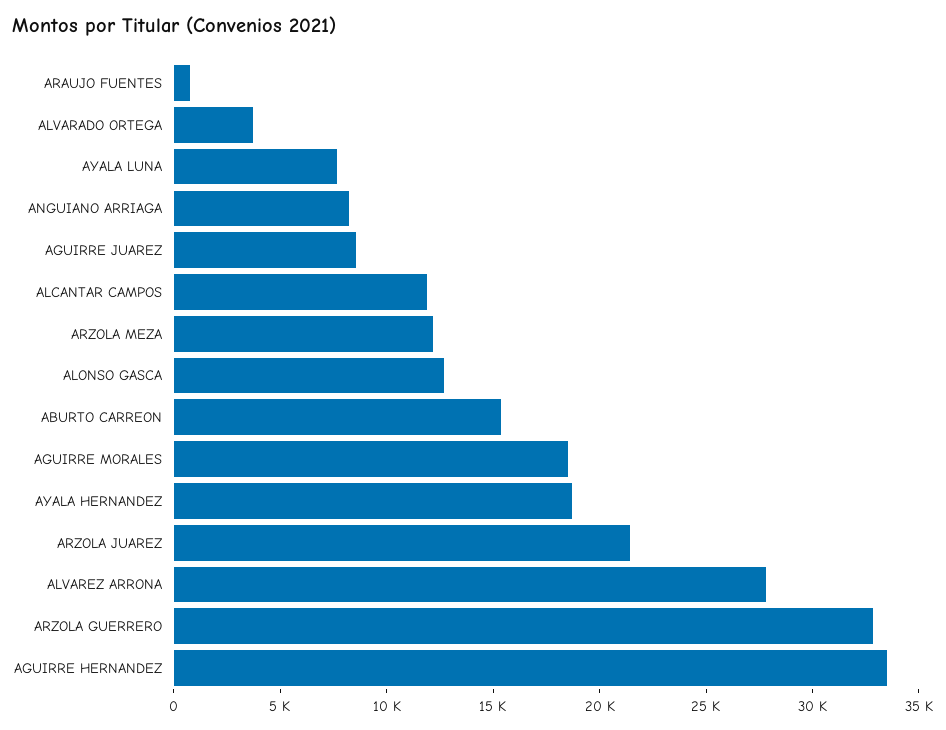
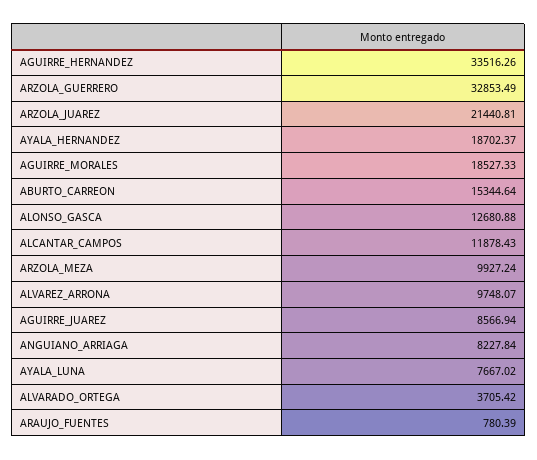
  {
    "ARAUJO FUENTES": 780.39,
    "ALVARADO ORTEGA": 3705.42,
    "AYALA LUNA": 7667.02,
    "ANGUIANO ARRIAGA": 8227.84,
    "AGUIRRE JUAREZ": 8566.94,
    "ALCANTAR CAMPOS": 11878.43,
-   "ARZOLA MEZA": 12000,
+   "ARZOLA MEZA": 9927.24,
    "ALONSO GASCA": 12680.88,
    "ABURTO CARREON": 15344.64,
    "AGUIRRE MORALES": 18527.33,
    "AYALA HERNANDEZ": 18702.37,
    "ARZOLA JUAREZ": 21440.81,
-   "ALVAREZ ARRONA": 28000,
+   "ALVAREZ ARRONA": 9748.07,
    "ARZOLA GUERRERO": 32853.49,
    "AGUIRRE HERNANDEZ": 33516.26
  }

